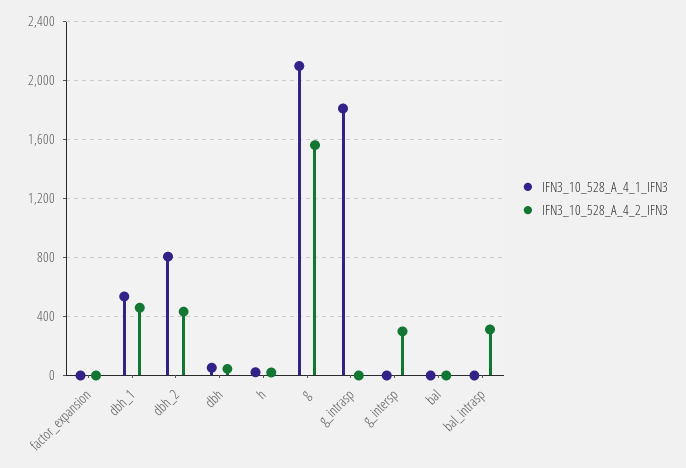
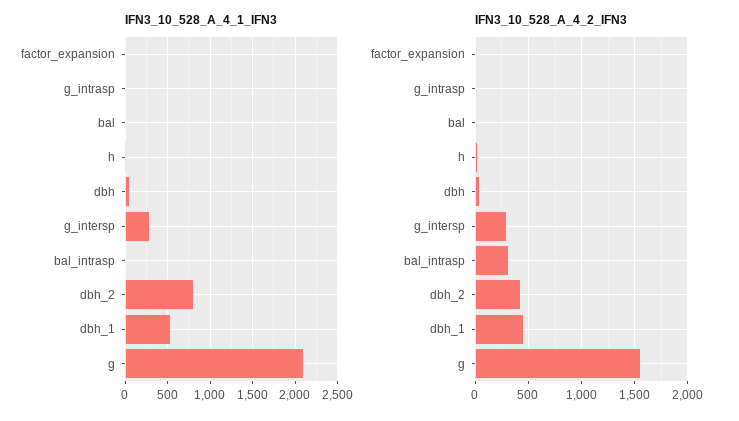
  {
    "IFN3_10_528_A_4_1_IFN3": {
      "factor_expansion": 0,
      "dbh_1": 550,
      "dbh_2": 800,
      "dbh": 50,
      "h": 0,
      "g": 2100,
-     "g_intrasp": 1800,
+     "g_intrasp": 0,
-     "g_intersp": 0,
+     "g_intersp": 300,
      "bal": 0,
      "bal_intrasp": 0
    },
    "IFN3_10_528_A_4_2_IFN3": {
      "factor_expansion": 0,
      "dbh_1": 450,
      "dbh_2": 450,
      "dbh": 50,
      "h": 0,
      "g": 1550,
      "g_intrasp": 0,
      "g_intersp": 300,
      "bal": 0,
      "bal_intrasp": 300
    }
  }

